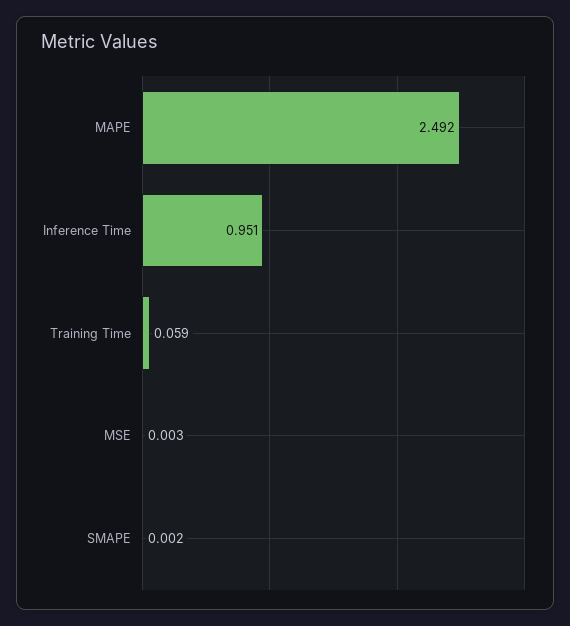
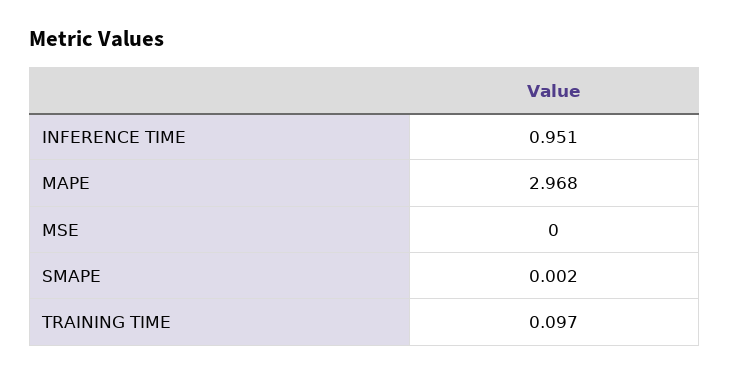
  {
-   "MAPE": 2.492,
+   "MAPE": 2.968,
    "Inference Time": 0.951,
-   "Training Time": 0.059,
+   "Training Time": 0.097,
-   "MSE": 0.003,
+   "MSE": 0,
    "SMAPE": 0.002
  }

